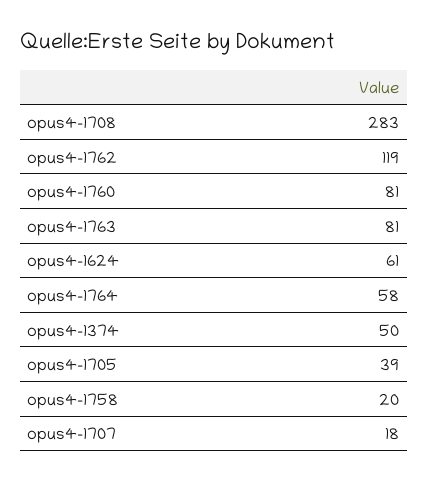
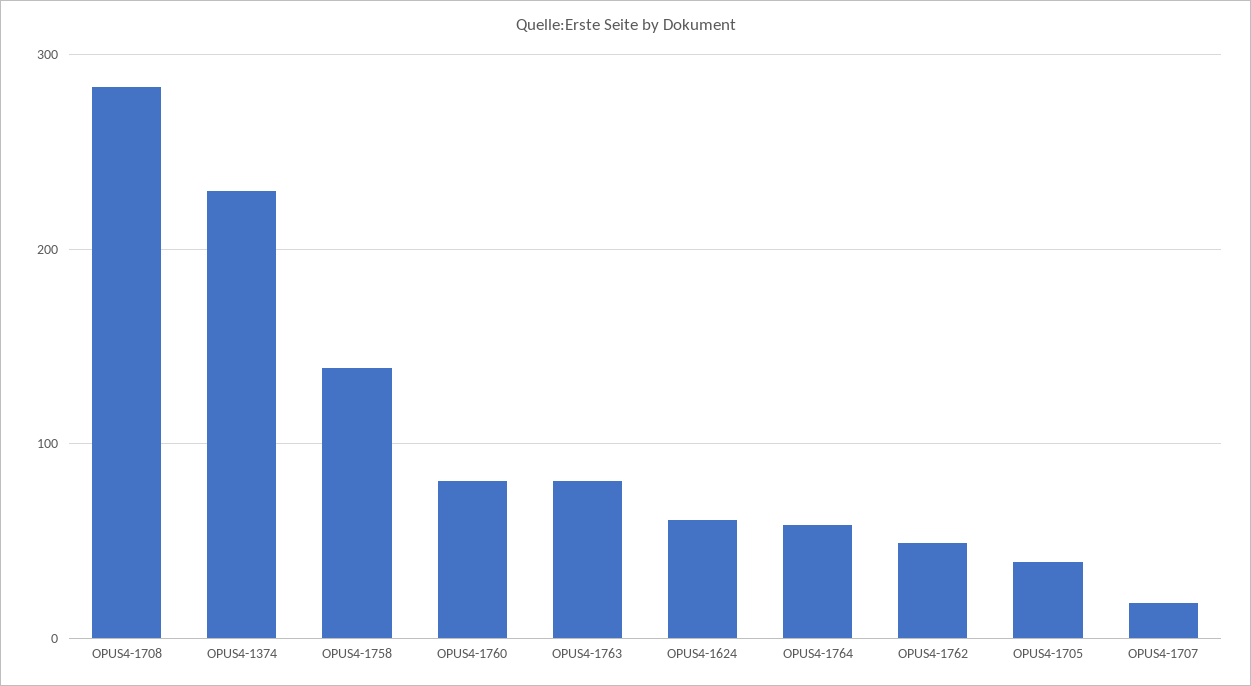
  {
    "opus4-1708": 283,
-   "opus4-1762": 119,
+   "opus4-1762": 50,
    "opus4-1760": 81,
    "opus4-1763": 81,
    "opus4-1624": 61,
    "opus4-1764": 58,
-   "opus4-1374": 50,
+   "opus4-1374": 230,
    "opus4-1705": 39,
-   "opus4-1758": 20,
+   "opus4-1758": 140,
    "opus4-1707": 18
  }

